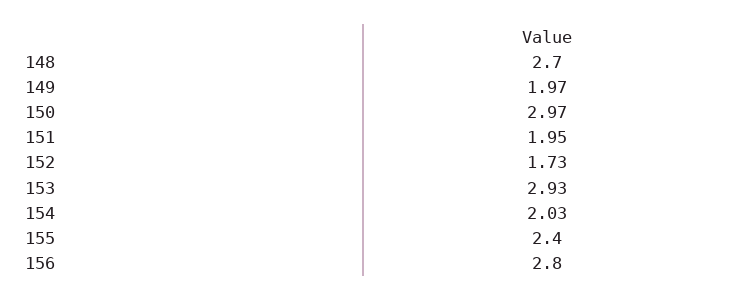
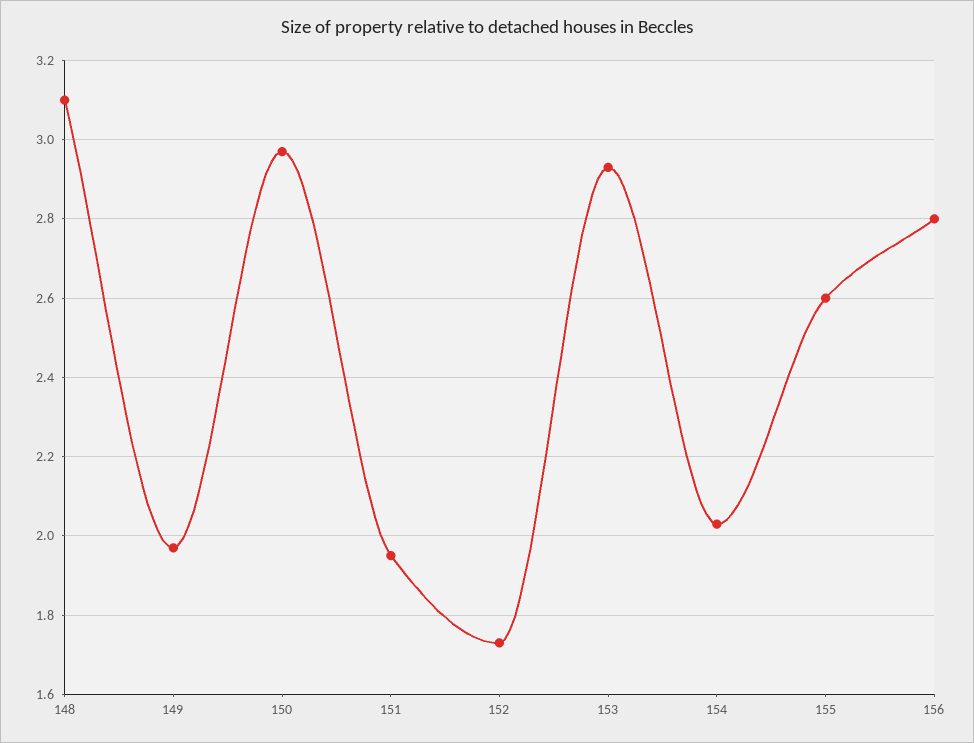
  {
-   "148": 2.7,
+   "148": 3.1,
    "149": 1.97,
    "150": 2.97,
    "151": 1.95,
    "152": 1.73,
    "153": 2.93,
    "154": 2.03,
-   "155": 2.4,
+   "155": 2.6,
    "156": 2.8
  }

